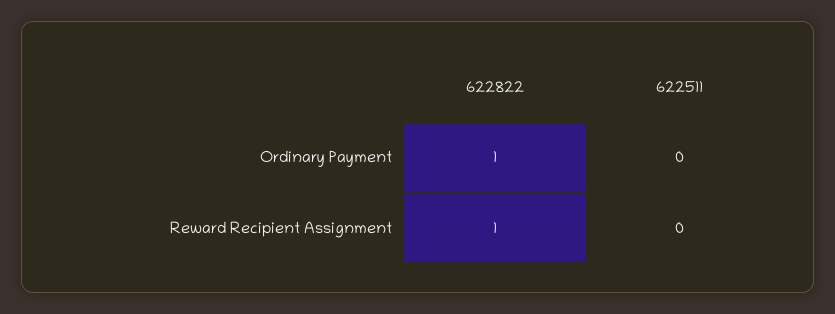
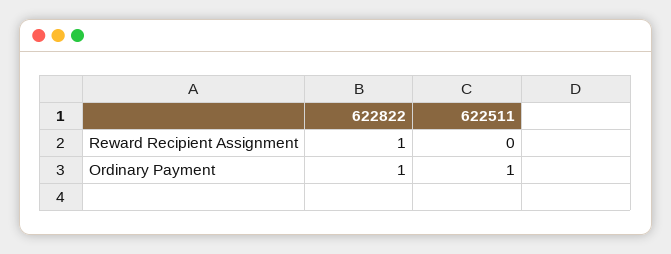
  {
    "622822": {
      "Ordinary Payment": 1,
      "Reward Recipient Assignment": 1
    },
    "622511": {
-     "Ordinary Payment": 0,
+     "Ordinary Payment": 1,
      "Reward Recipient Assignment": 0
    }
  }

